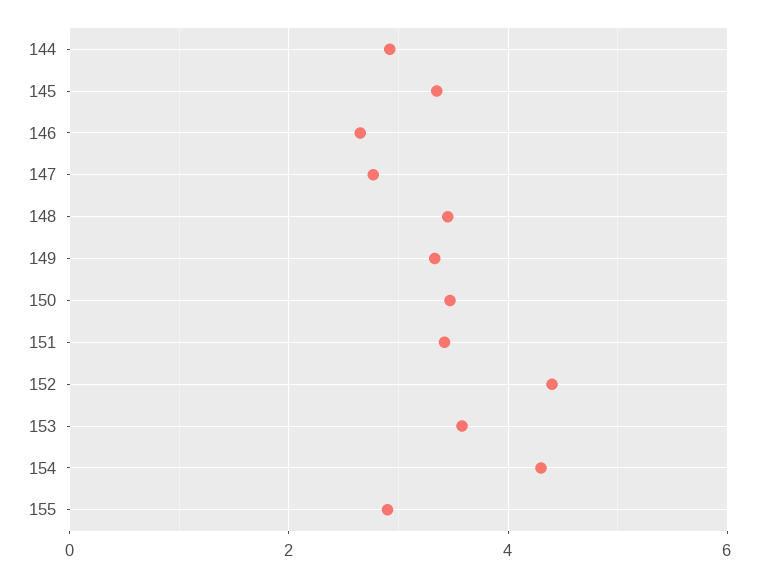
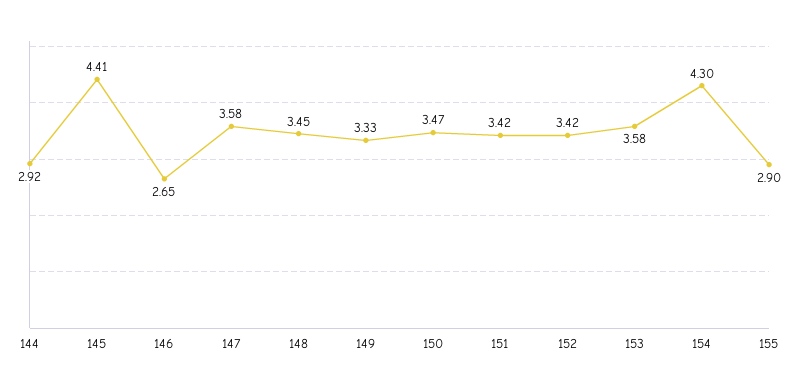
  {
    "144": 2.92,
-   "145": 3.4,
+   "145": 4.41,
    "146": 2.65,
-   "147": 2.8,
+   "147": 3.58,
    "148": 3.45,
    "149": 3.33,
    "150": 3.47,
    "151": 3.42,
-   "152": 4.4,
+   "152": 3.42,
    "153": 3.58,
    "154": 4.3,
    "155": 2.9
  }

